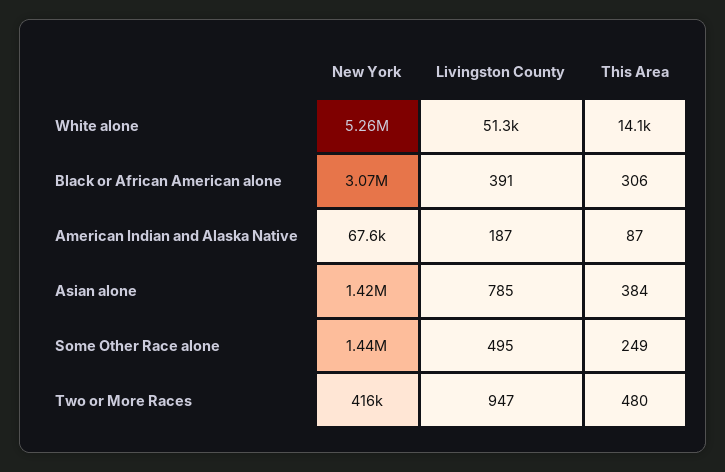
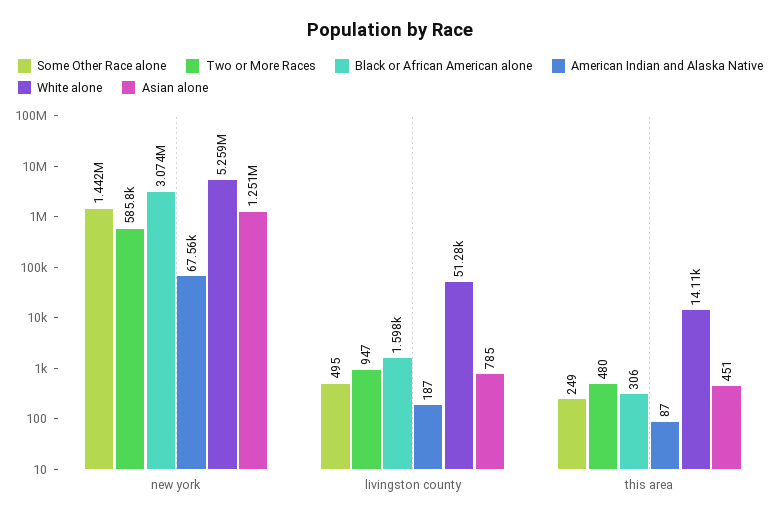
  {
    "White alone": {
      "New York": 5259000,
      "Livingston County": 51280,
      "This Area": 14110
    },
    "Black or African American alone": {
      "New York": 3074000,
-     "Livingston County": 391,
+     "Livingston County": 1598,
      "This Area": 306
    },
    "American Indian and Alaska Native": {
      "New York": 67560,
      "Livingston County": 187,
      "This Area": 87
    },
    "Asian alone": {
-     "New York": 1420000,
+     "New York": 1251000,
      "Livingston County": 785,
-     "This Area": 384
+     "This Area": 451
    },
    "Some Other Race alone": {
      "New York": 1442000,
      "Livingston County": 495,
      "This Area": 249
    },
    "Two or More Races": {
-     "New York": 416000,
+     "New York": 585800,
      "Livingston County": 947,
      "This Area": 480
    }
  }

